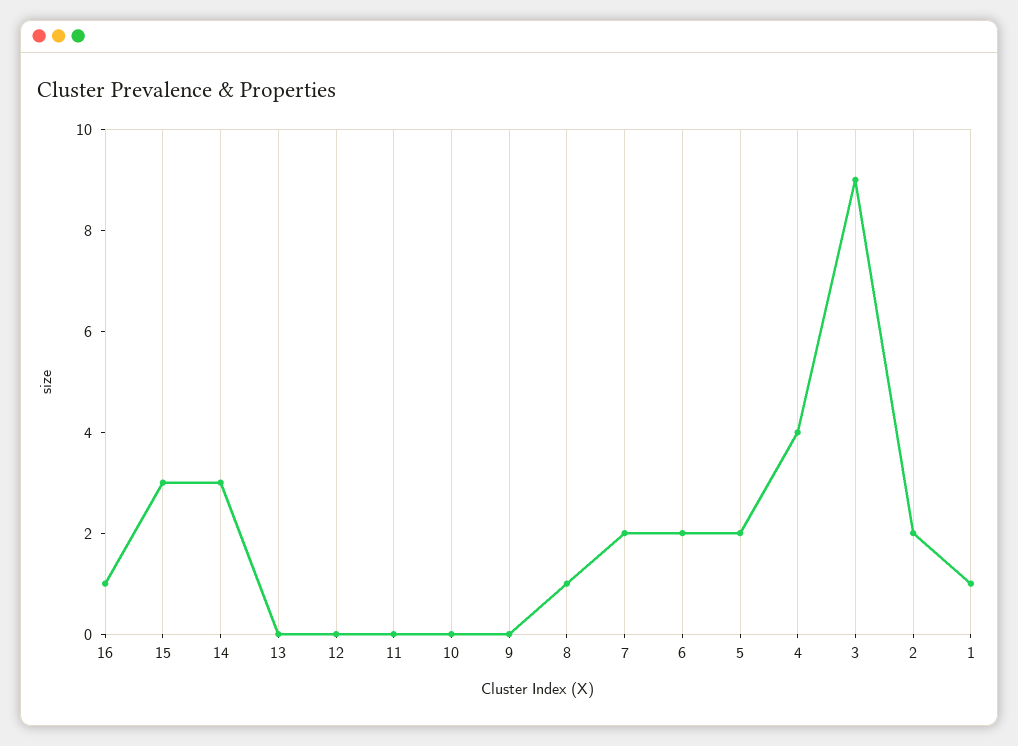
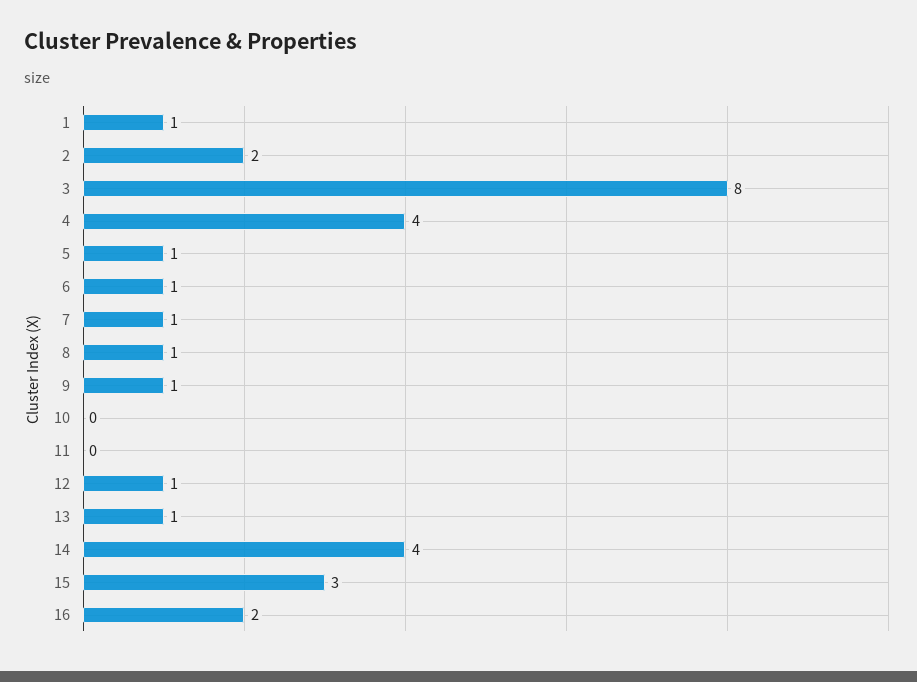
  {
-   "16": 1,
+   "16": 2,
    "15": 3,
-   "14": 3,
+   "14": 4,
-   "13": 0,
+   "13": 1,
-   "12": 0,
+   "12": 1,
    "11": 0,
    "10": 0,
-   "9": 0,
+   "9": 1,
    "8": 1,
-   "7": 2,
+   "7": 1,
-   "6": 2,
+   "6": 1,
-   "5": 2,
+   "5": 1,
    "4": 4,
-   "3": 9,
+   "3": 8,
    "2": 2,
    "1": 1
  }

